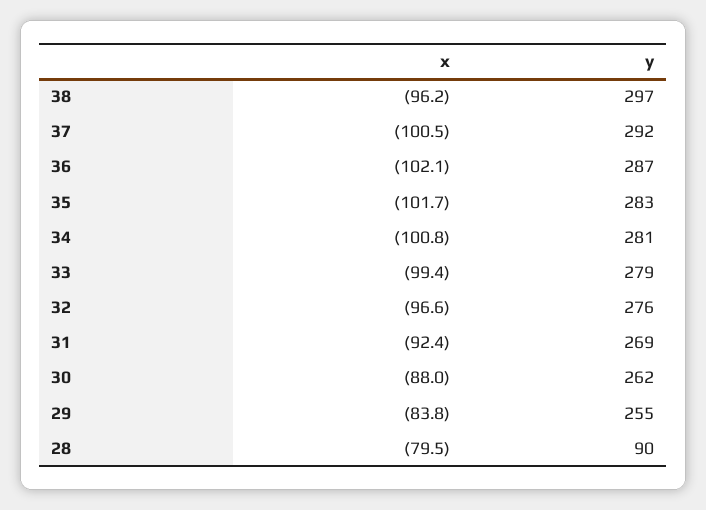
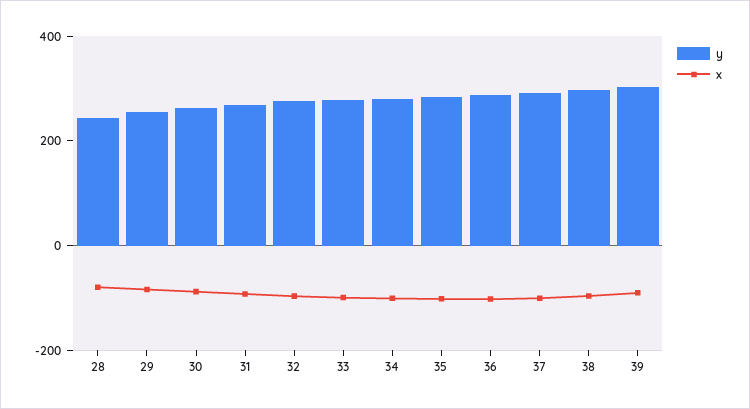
  {
    "x": {
      "38": -96.2,
      "37": -100.5,
      "36": -102.1,
      "35": -101.7,
      "34": -100.8,
      "33": -99.4,
      "32": -96.6,
      "31": -92.4,
      "30": -88,
      "29": -83.8,
-     "28": -79.5
+     "28": -79.5,
+     "39": -100
    },
    "y": {
      "38": 297,
      "37": 292,
      "36": 287,
      "35": 283,
      "34": 281,
      "33": 279,
      "32": 276,
      "31": 269,
      "30": 262,
      "29": 255,
-     "28": 90
+     "28": 250,
+     "39": 300
    }
  }

